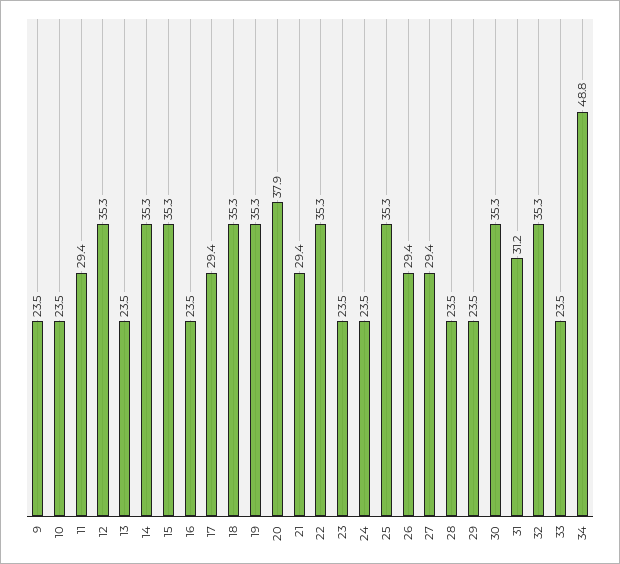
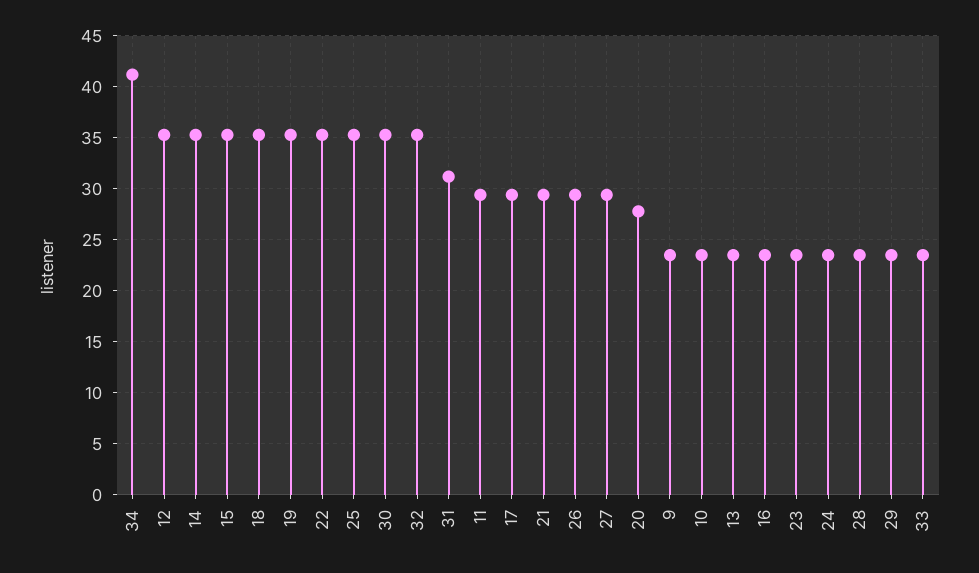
  {
    "9": 23.5,
    "10": 23.5,
    "11": 29.4,
    "12": 35.3,
    "13": 23.5,
    "14": 35.3,
    "15": 35.3,
    "16": 23.5,
    "17": 29.4,
    "18": 35.3,
    "19": 35.3,
-   "20": 37.9,
+   "20": 28,
    "21": 29.4,
    "22": 35.3,
    "23": 23.5,
    "24": 23.5,
    "25": 35.3,
    "26": 29.4,
    "27": 29.4,
    "28": 23.5,
    "29": 23.5,
    "30": 35.3,
    "31": 31.2,
    "32": 35.3,
    "33": 23.5,
-   "34": 48.8
+   "34": 41
  }

